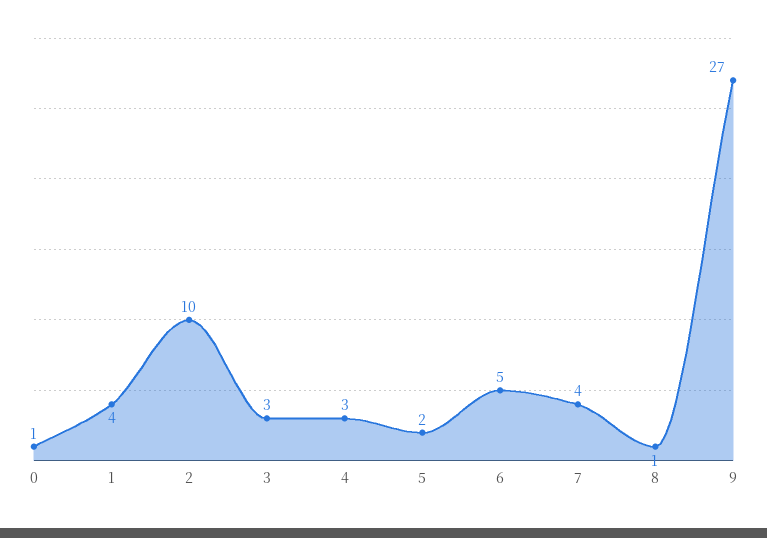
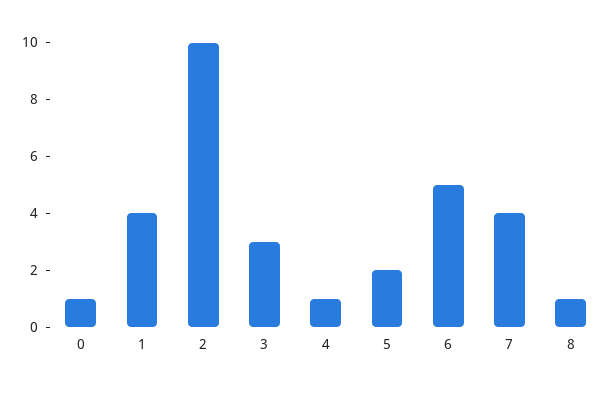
  {
    "0": 1,
    "1": 4,
    "2": 10,
    "3": 3,
-   "4": 3,
+   "4": 1,
    "5": 2,
    "6": 5,
    "7": 4,
-   "8": 1,
+   "8": 1
-   "9": 27
  }

